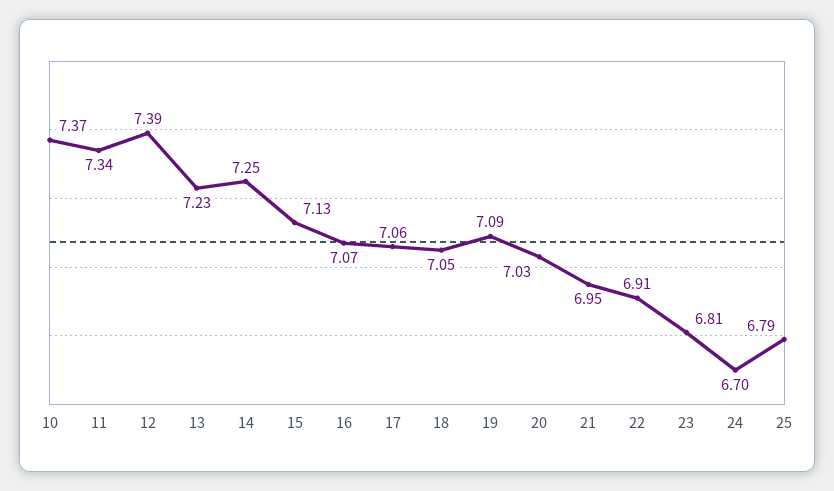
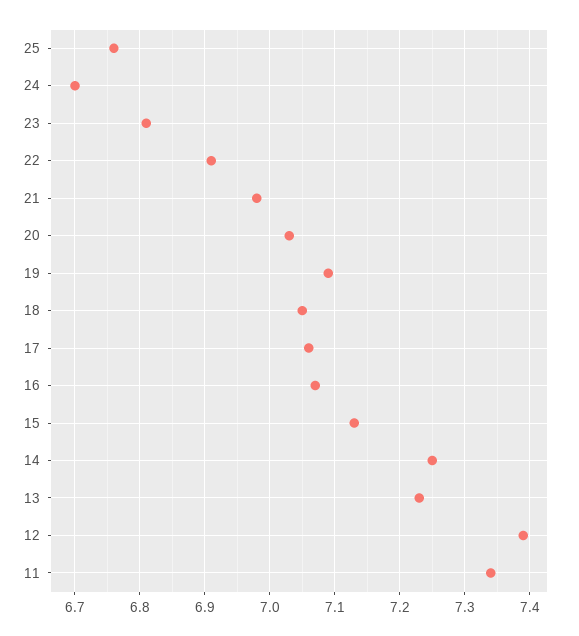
  {
-   "10": 7.37,
    "11": 7.34,
    "12": 7.39,
    "13": 7.23,
    "14": 7.25,
    "15": 7.13,
    "16": 7.07,
    "17": 7.06,
    "18": 7.05,
    "19": 7.09,
    "20": 7.03,
-   "21": 6.95,
+   "21": 6.98,
    "22": 6.91,
    "23": 6.81,
    "24": 6.7,
-   "25": 6.79
+   "25": 6.76
  }

